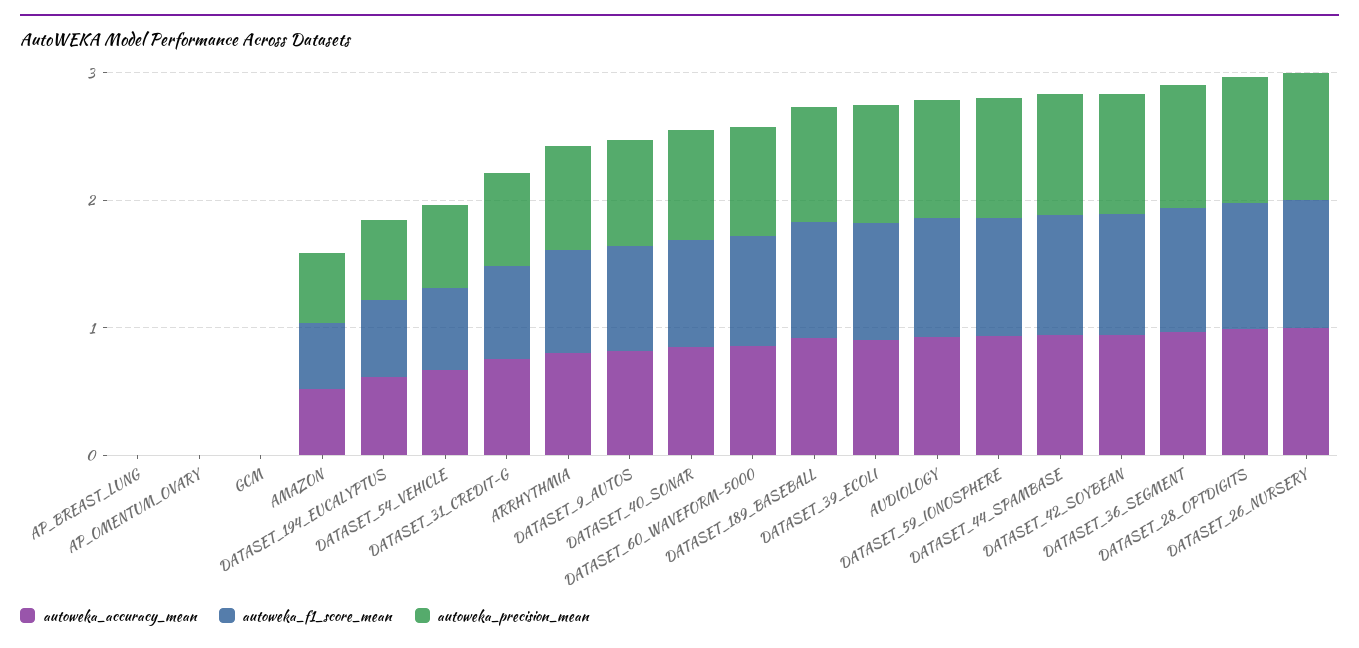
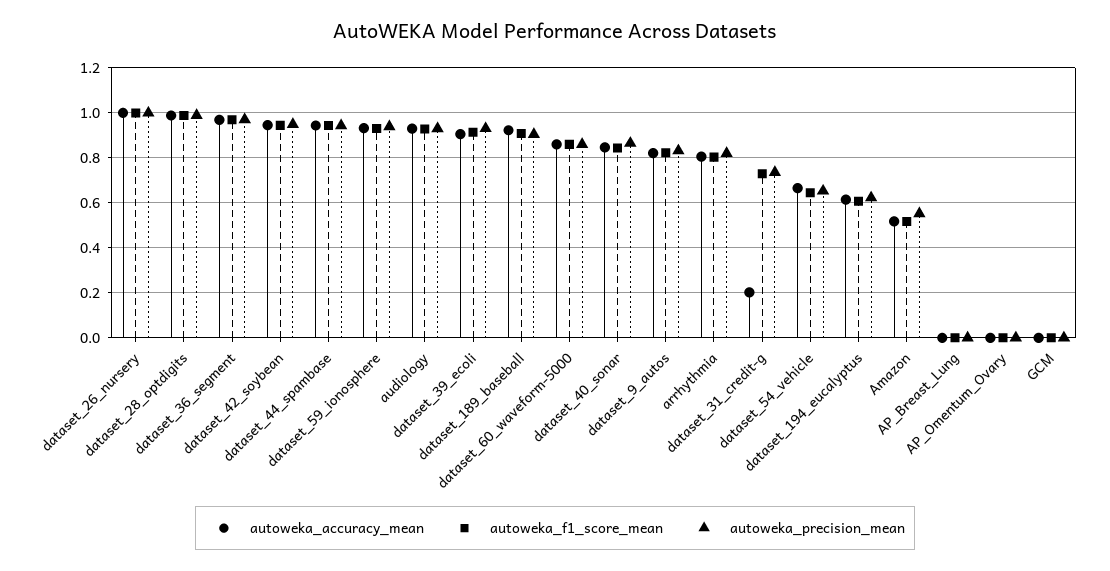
  {
    "autoweka_accuracy_mean": {
      "AP_BREAST_LUNG": 0,
      "AP_OMENTUM_OVARY": 0,
      "GCM": 0,
      "AMAZON": 0.5,
      "DATASET_194_EUCALYPTUS": 0.6,
      "DATASET_54_VEHICLE": 0.65,
-     "DATASET_31_CREDIT-G": 0.8,
+     "DATASET_31_CREDIT-G": 0.2,
      "ARRHYTHMIA": 0.8,
      "DATASET_9_AUTOS": 0.8,
      "DATASET_40_SONAR": 0.85,
      "DATASET_60_WAVEFORM-5000": 0.85,
      "DATASET_189_BASEBALL": 0.9,
      "DATASET_39_ECOLI": 0.9,
      "AUDIOLOGY": 0.95,
      "DATASET_59_IONOSPHERE": 0.95,
      "DATASET_44_SPAMBASE": 0.95,
      "DATASET_42_SOYBEAN": 0.95,
      "DATASET_36_SEGMENT": 0.95,
      "DATASET_28_OPTDIGITS": 1,
      "DATASET_26_NURSERY": 1
    },
    "autoweka_f1_score_mean": {
      "AP_BREAST_LUNG": 0,
      "AP_OMENTUM_OVARY": 0,
      "GCM": 0,
      "AMAZON": 0.5,
      "DATASET_194_EUCALYPTUS": 0.6,
      "DATASET_54_VEHICLE": 0.65,
      "DATASET_31_CREDIT-G": 0.75,
      "ARRHYTHMIA": 0.8,
      "DATASET_9_AUTOS": 0.8,
      "DATASET_40_SONAR": 0.85,
      "DATASET_60_WAVEFORM-5000": 0.85,
      "DATASET_189_BASEBALL": 0.9,
      "DATASET_39_ECOLI": 0.9,
      "AUDIOLOGY": 0.95,
      "DATASET_59_IONOSPHERE": 0.95,
      "DATASET_44_SPAMBASE": 0.95,
      "DATASET_42_SOYBEAN": 0.95,
      "DATASET_36_SEGMENT": 0.95,
      "DATASET_28_OPTDIGITS": 1,
      "DATASET_26_NURSERY": 1
    },
    "autoweka_precision_mean": {
      "AP_BREAST_LUNG": 0,
      "AP_OMENTUM_OVARY": 0,
      "GCM": 0,
      "AMAZON": 0.55,
      "DATASET_194_EUCALYPTUS": 0.6,
      "DATASET_54_VEHICLE": 0.65,
      "DATASET_31_CREDIT-G": 0.75,
      "ARRHYTHMIA": 0.8,
      "DATASET_9_AUTOS": 0.85,
      "DATASET_40_SONAR": 0.85,
      "DATASET_60_WAVEFORM-5000": 0.85,
      "DATASET_189_BASEBALL": 0.9,
      "DATASET_39_ECOLI": 0.95,
      "AUDIOLOGY": 0.95,
      "DATASET_59_IONOSPHERE": 0.95,
      "DATASET_44_SPAMBASE": 0.95,
      "DATASET_42_SOYBEAN": 0.95,
      "DATASET_36_SEGMENT": 0.95,
      "DATASET_28_OPTDIGITS": 1,
      "DATASET_26_NURSERY": 1
    }
  }

